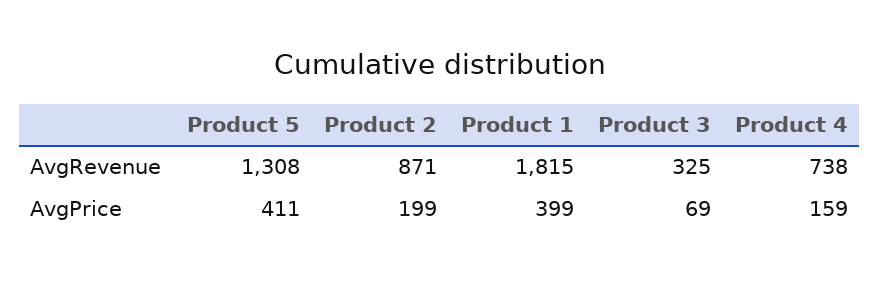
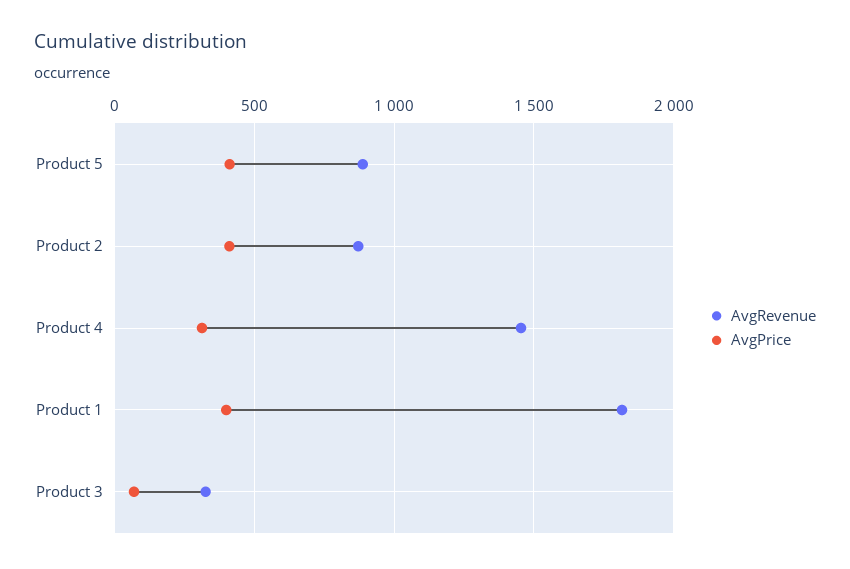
  {
    "AvgRevenue": {
-     "Product 5": 1308,
+     "Product 5": 900,
      "Product 2": 871,
      "Product 1": 1815,
      "Product 3": 325,
-     "Product 4": 738
+     "Product 4": 1450
    },
    "AvgPrice": {
      "Product 5": 411,
-     "Product 2": 199,
+     "Product 2": 400,
      "Product 1": 399,
      "Product 3": 69,
-     "Product 4": 159
+     "Product 4": 300
    }
  }

